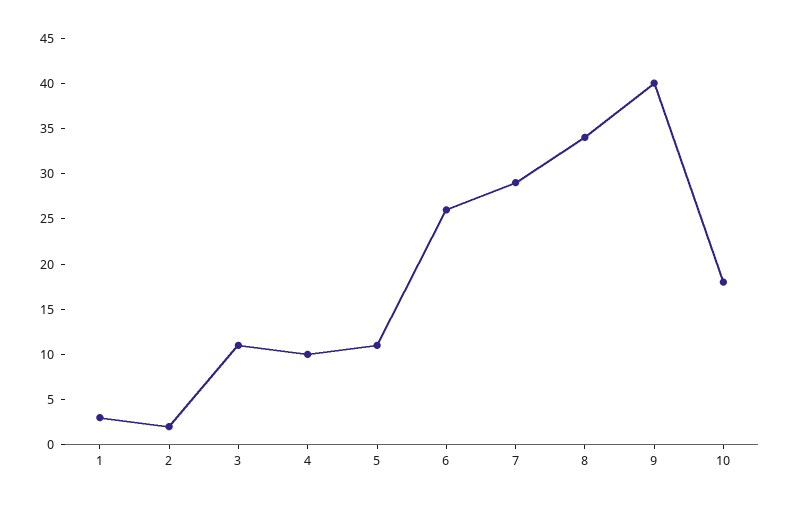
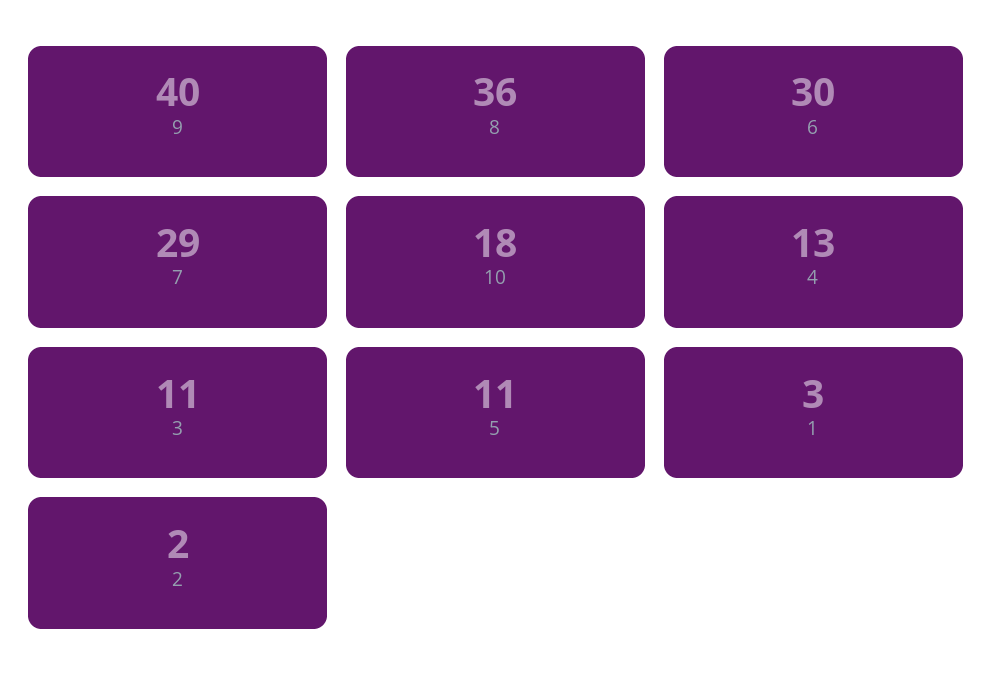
  {
    "1": 3,
    "2": 2,
    "3": 11,
-   "4": 10,
+   "4": 13,
    "5": 11,
-   "6": 26,
+   "6": 30,
    "7": 29,
-   "8": 34,
+   "8": 36,
    "9": 40,
    "10": 18
  }

